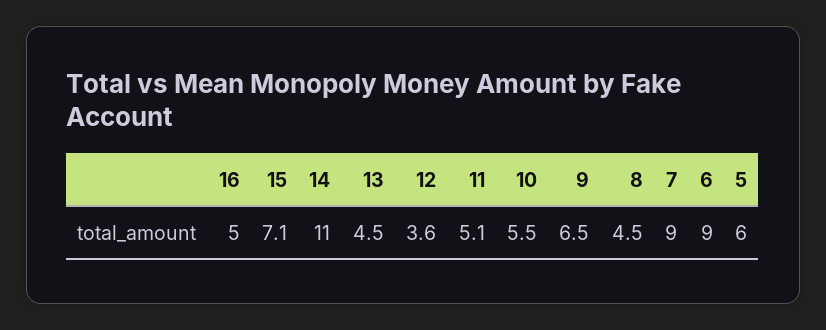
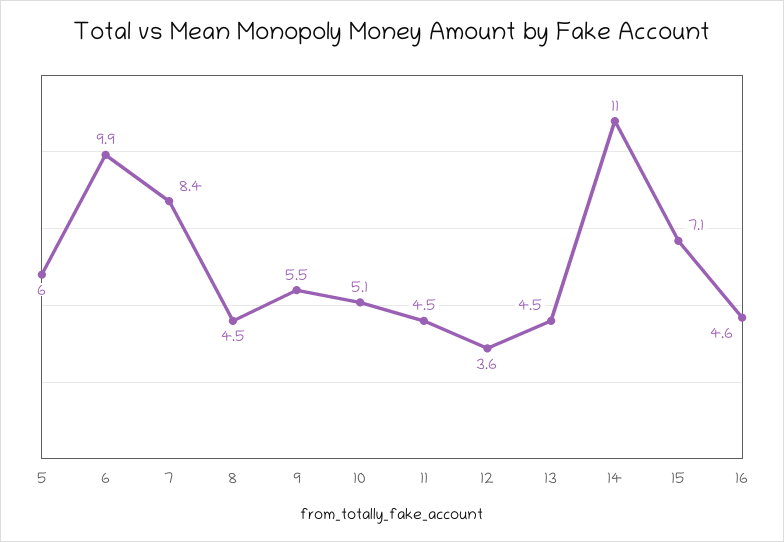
  {
-   "16": 5,
+   "16": 4.6,
    "15": 7.1,
    "14": 11,
    "13": 4.5,
    "12": 3.6,
-   "11": 5.1,
+   "11": 4.5,
-   "10": 5.5,
+   "10": 5.1,
-   "9": 6.5,
+   "9": 5.5,
    "8": 4.5,
-   "7": 9,
+   "7": 8.4,
-   "6": 9,
+   "6": 9.9,
    "5": 6
  }

